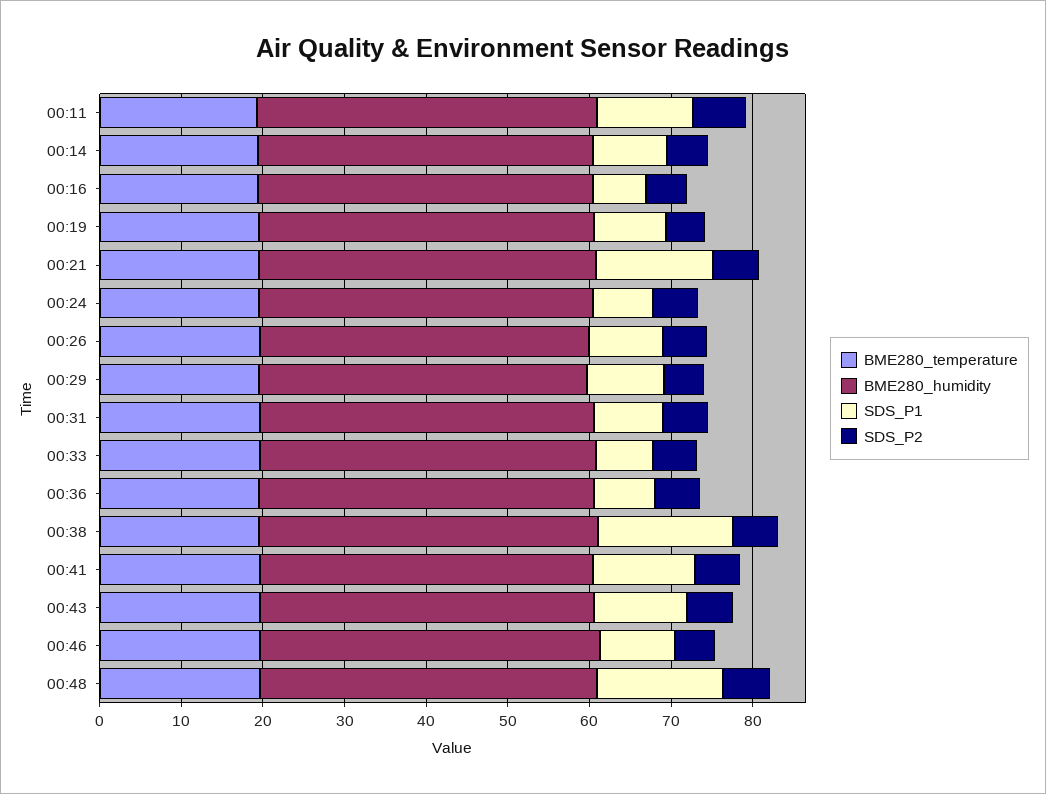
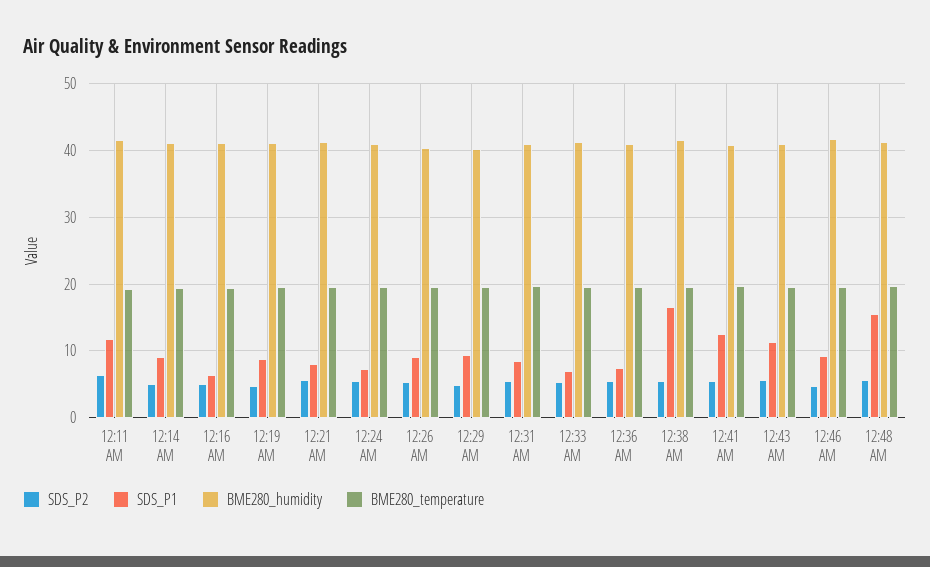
  {
    "BME280_temperature": {
      "00:11": 19,
      "00:14": 19,
      "00:16": 19,
      "00:19": 20,
      "00:21": 20,
      "00:24": 20,
      "00:26": 20,
      "00:29": 20,
      "00:31": 20,
      "00:33": 20,
      "00:36": 20,
      "00:38": 20,
      "00:41": 20,
      "00:43": 20,
      "00:46": 20,
      "00:48": 20
    },
    "BME280_humidity": {
      "00:11": 42,
      "00:14": 41,
      "00:16": 41,
      "00:19": 41,
      "00:21": 41,
      "00:24": 41,
      "00:26": 40,
      "00:29": 40,
      "00:31": 41,
      "00:33": 41,
      "00:36": 41,
      "00:38": 42,
      "00:41": 41,
      "00:43": 41,
      "00:46": 42,
      "00:48": 41
    },
    "SDS_P1": {
      "00:11": 12,
      "00:14": 9,
      "00:16": 6,
      "00:19": 9,
-     "00:21": 14,
+     "00:21": 8,
      "00:24": 7,
      "00:26": 9,
      "00:29": 9,
      "00:31": 9,
      "00:33": 7,
      "00:36": 7,
      "00:38": 17,
      "00:41": 13,
      "00:43": 11,
      "00:46": 9,
      "00:48": 16
    },
    "SDS_P2": {
      "00:11": 6,
      "00:14": 5,
      "00:16": 5,
      "00:19": 5,
      "00:21": 6,
      "00:24": 6,
      "00:26": 5,
      "00:29": 5,
      "00:31": 6,
      "00:33": 5,
      "00:36": 6,
      "00:38": 5,
      "00:41": 5,
      "00:43": 6,
      "00:46": 5,
      "00:48": 6
    }
  }

